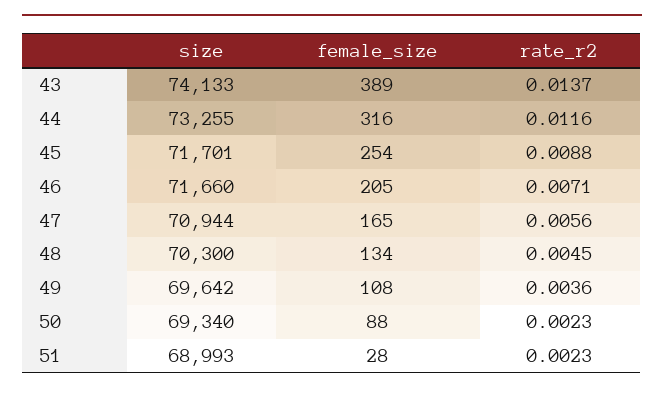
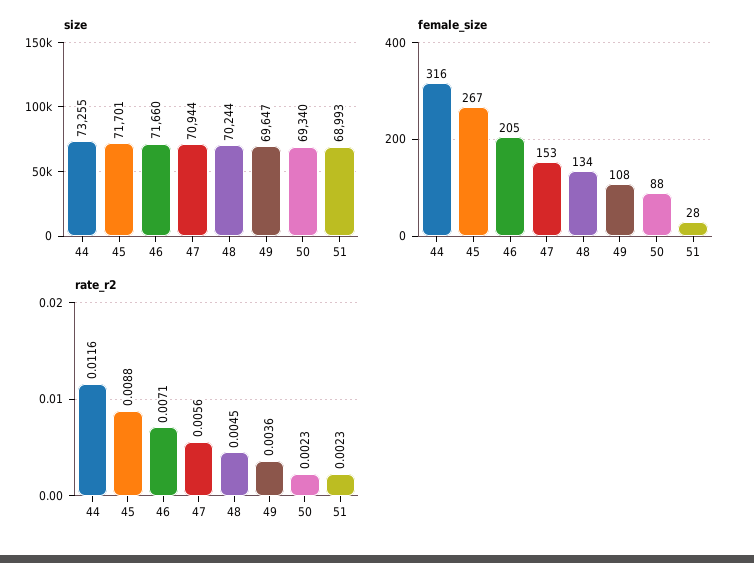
  {
    "size": {
-     "43": 74133,
      "44": 73255,
      "45": 71701,
      "46": 71660,
      "47": 70944,
-     "48": 70300,
+     "48": 70244,
-     "49": 69642,
+     "49": 69647,
      "50": 69340,
      "51": 68993
    },
    "female_size": {
-     "43": 389,
      "44": 316,
-     "45": 254,
+     "45": 267,
      "46": 205,
-     "47": 165,
+     "47": 153,
      "48": 134,
      "49": 108,
      "50": 88,
      "51": 28
    },
    "rate_r2": {
-     "43": 0.0137,
      "44": 0.0116,
      "45": 0.0088,
      "46": 0.0071,
      "47": 0.0056,
      "48": 0.0045,
      "49": 0.0036,
      "50": 0.0023,
      "51": 0.0023
    }
  }

